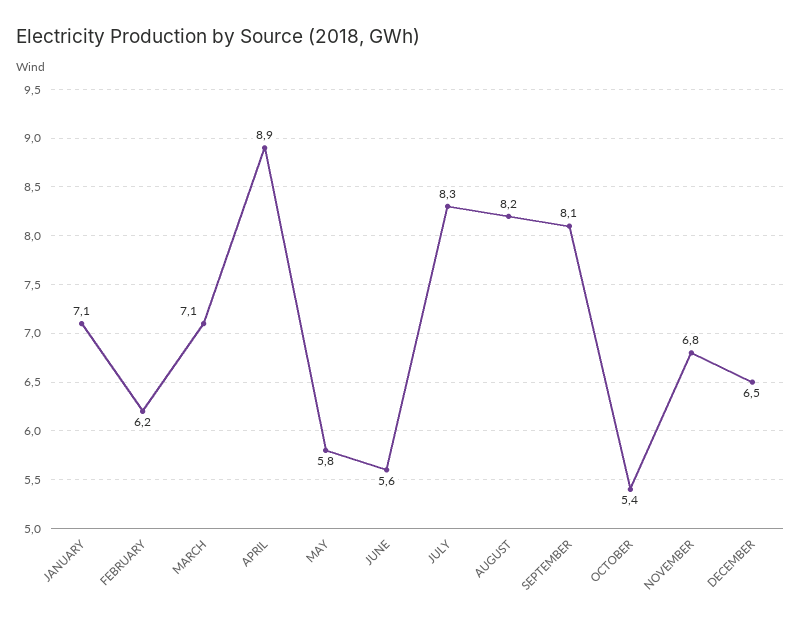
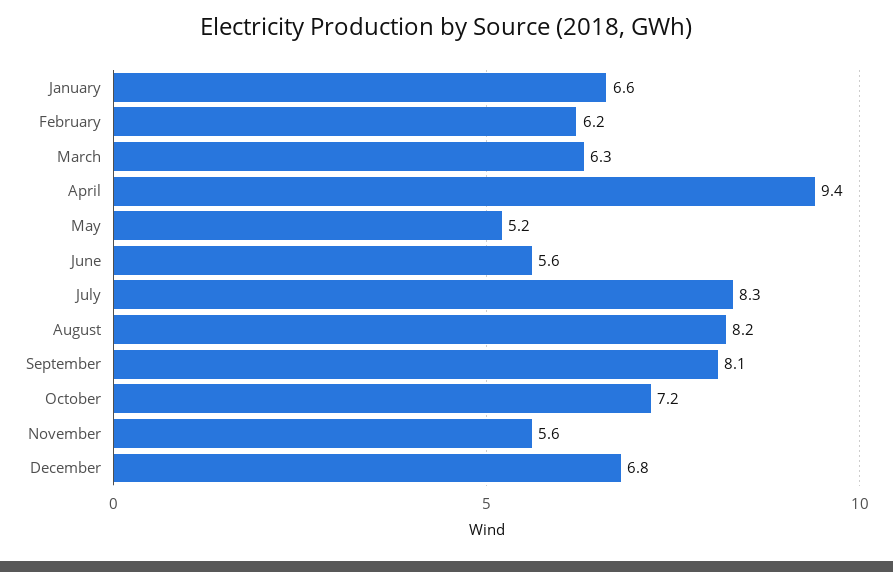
  {
-   "JANUARY": 7.1,
+   "JANUARY": 6.6,
    "FEBRUARY": 6.2,
-   "MARCH": 7.1,
+   "MARCH": 6.3,
-   "APRIL": 8.9,
+   "APRIL": 9.4,
-   "MAY": 5.8,
+   "MAY": 5.2,
    "JUNE": 5.6,
    "JULY": 8.3,
    "AUGUST": 8.2,
    "SEPTEMBER": 8.1,
-   "OCTOBER": 5.4,
+   "OCTOBER": 7.2,
-   "NOVEMBER": 6.8,
+   "NOVEMBER": 5.6,
-   "DECEMBER": 6.5
+   "DECEMBER": 6.8
  }

